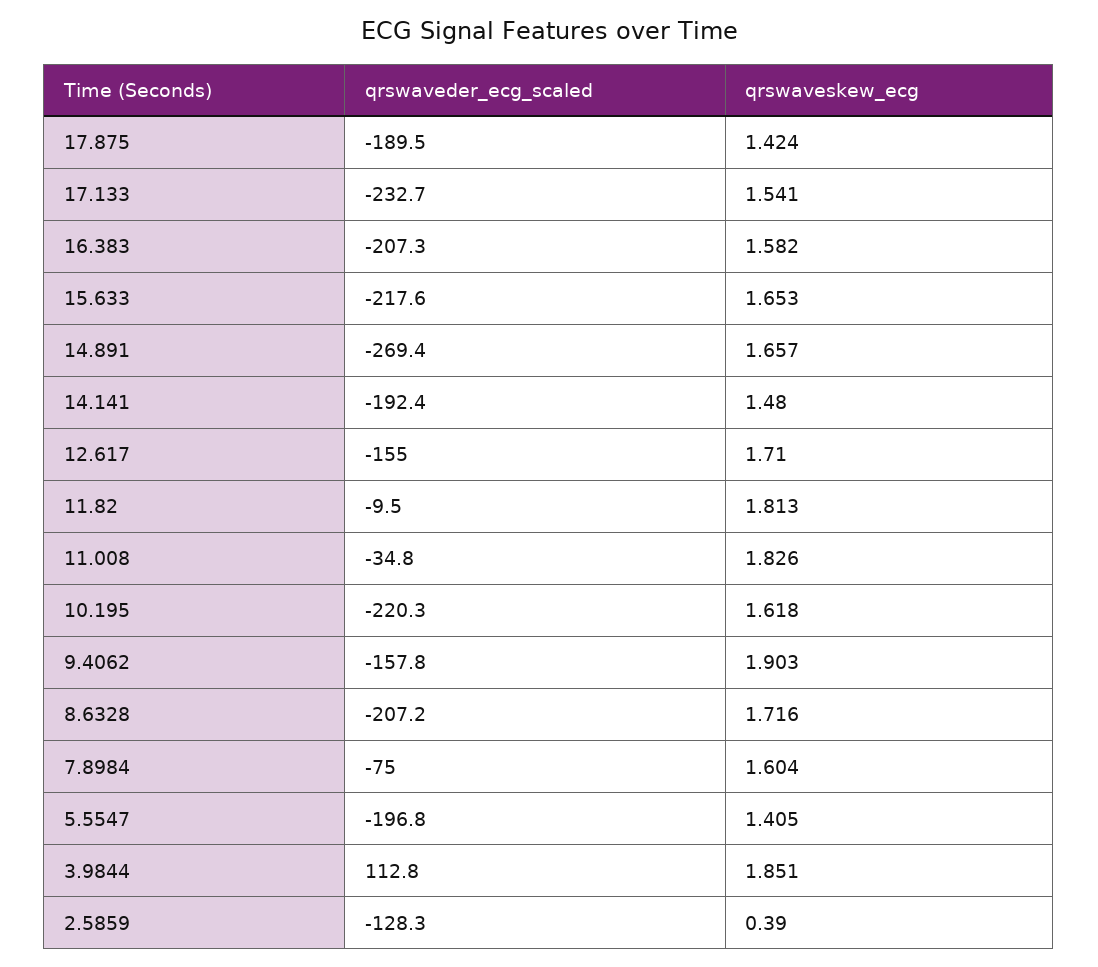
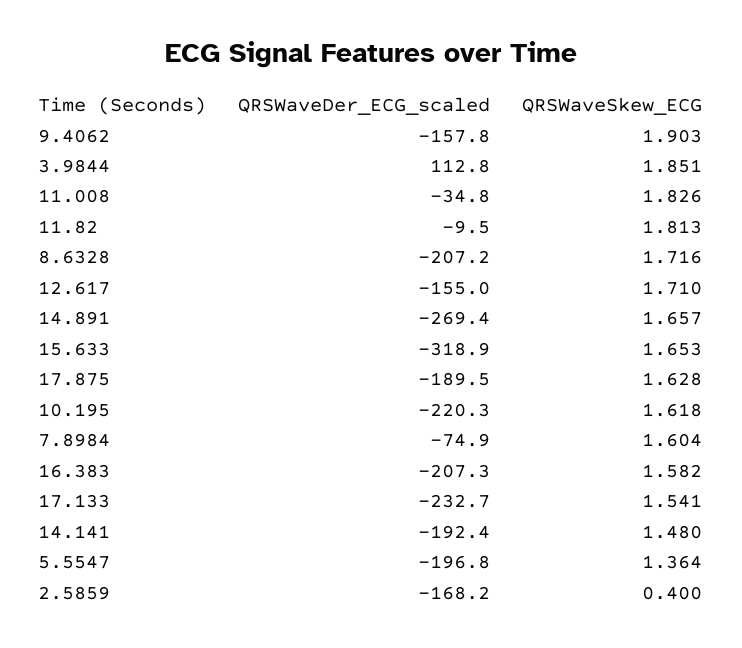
  {
    "qrswaveder_ecg_scaled": {
      "17.875": -189.5,
      "17.133": -232.7,
      "16.383": -207.3,
-     "15.633": -217.6,
+     "15.633": -318.9,
      "14.891": -269.4,
      "14.141": -192.4,
      "12.617": -155,
      "11.82": -9.5,
      "11.008": -34.8,
      "10.195": -220.3,
      "9.4062": -157.8,
      "8.6328": -207.2,
-     "7.8984": -75,
+     "7.8984": -74.9,
      "5.5547": -196.8,
      "3.9844": 112.8,
-     "2.5859": -128.3
+     "2.5859": -168.2
    },
    "qrswaveskew_ecg": {
-     "17.875": 1.424,
+     "17.875": 1.628,
      "17.133": 1.541,
      "16.383": 1.582,
      "15.633": 1.653,
      "14.891": 1.657,
      "14.141": 1.48,
      "12.617": 1.71,
      "11.82": 1.813,
      "11.008": 1.826,
      "10.195": 1.618,
      "9.4062": 1.903,
      "8.6328": 1.716,
      "7.8984": 1.604,
-     "5.5547": 1.405,
+     "5.5547": 1.364,
      "3.9844": 1.851,
-     "2.5859": 0.39
+     "2.5859": 0.4
    }
  }

